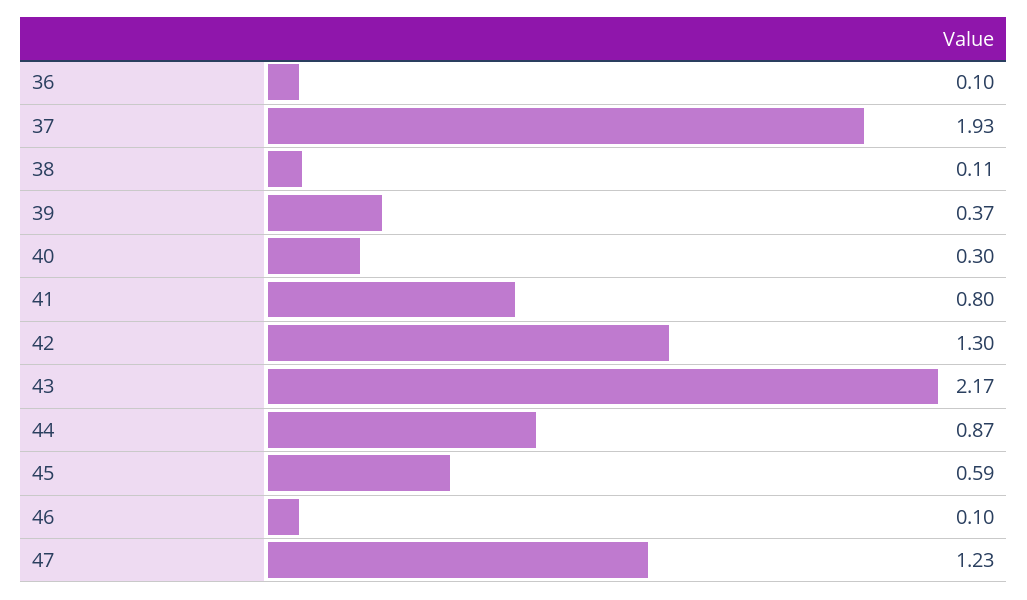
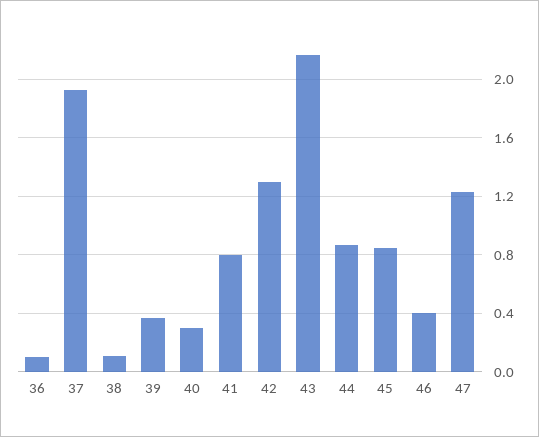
  {
    "36": 0.1,
    "37": 1.93,
    "38": 0.11,
    "39": 0.37,
    "40": 0.3,
    "41": 0.8,
    "42": 1.3,
    "43": 2.17,
    "44": 0.87,
-   "45": 0.59,
+   "45": 0.85,
-   "46": 0.1,
+   "46": 0.4,
    "47": 1.23
  }

